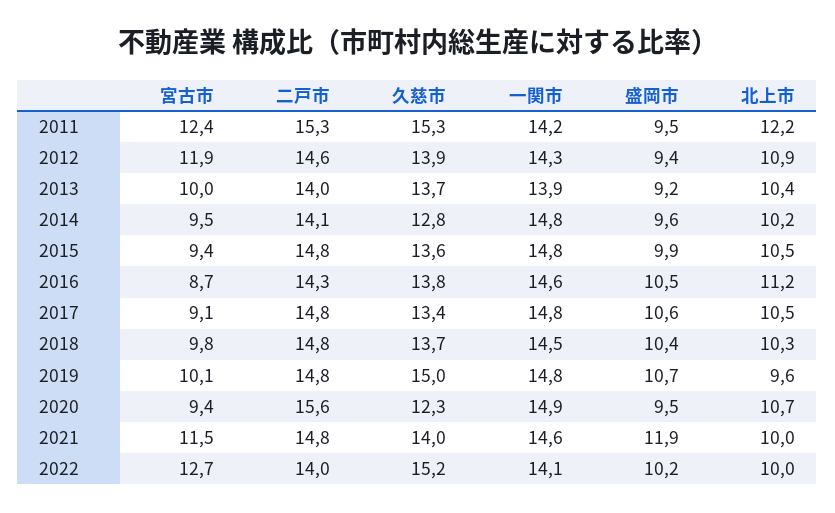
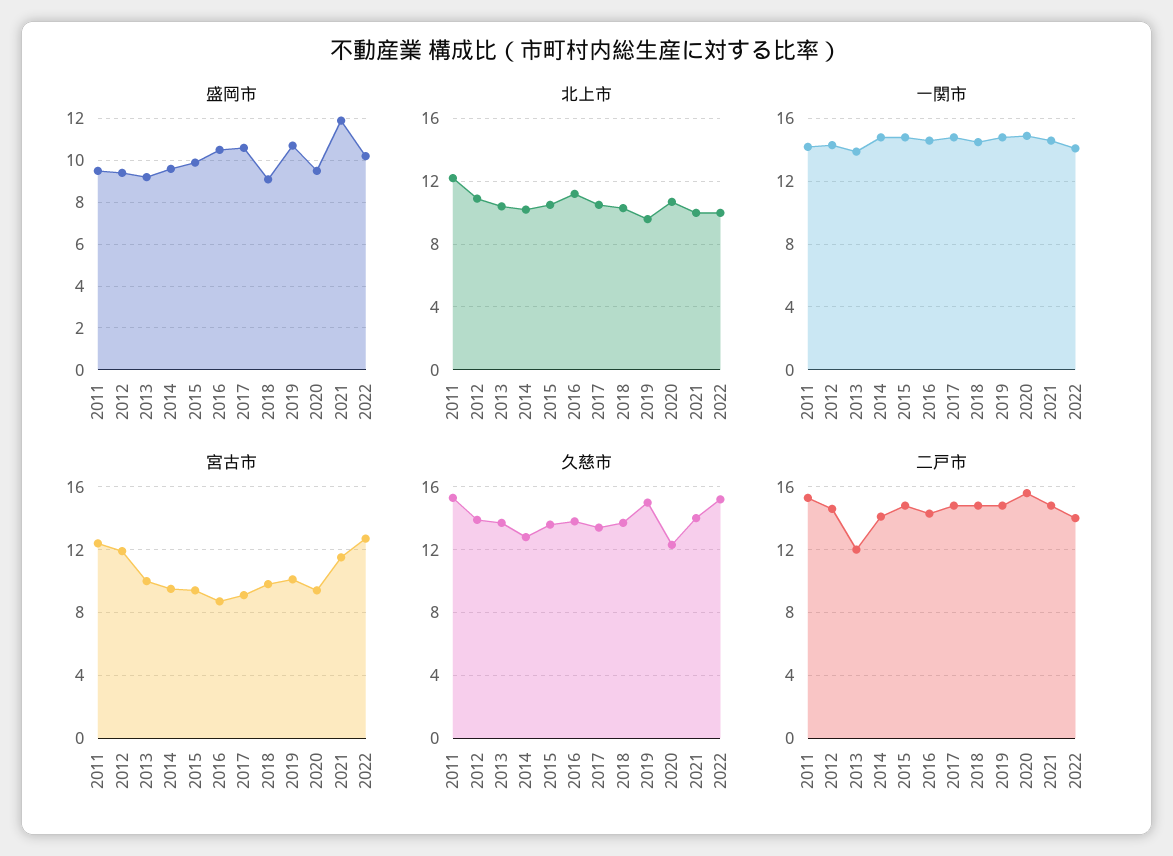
  {
    "宮古市": {
      "2011": 12.4,
      "2012": 11.9,
      "2013": 10,
      "2014": 9.5,
      "2015": 9.4,
      "2016": 8.7,
      "2017": 9.1,
      "2018": 9.8,
      "2019": 10.1,
      "2020": 9.4,
      "2021": 11.5,
      "2022": 12.7
    },
    "二戸市": {
      "2011": 15.3,
      "2012": 14.6,
-     "2013": 14,
+     "2013": 12,
      "2014": 14.1,
      "2015": 14.8,
      "2016": 14.3,
      "2017": 14.8,
      "2018": 14.8,
      "2019": 14.8,
      "2020": 15.6,
      "2021": 14.8,
      "2022": 14
    },
    "久慈市": {
      "2011": 15.3,
      "2012": 13.9,
      "2013": 13.7,
      "2014": 12.8,
      "2015": 13.6,
      "2016": 13.8,
      "2017": 13.4,
      "2018": 13.7,
      "2019": 15,
      "2020": 12.3,
      "2021": 14,
      "2022": 15.2
    },
    "一関市": {
      "2011": 14.2,
      "2012": 14.3,
      "2013": 13.9,
      "2014": 14.8,
      "2015": 14.8,
      "2016": 14.6,
      "2017": 14.8,
      "2018": 14.5,
      "2019": 14.8,
      "2020": 14.9,
      "2021": 14.6,
      "2022": 14.1
    },
    "盛岡市": {
      "2011": 9.5,
      "2012": 9.4,
      "2013": 9.2,
      "2014": 9.6,
      "2015": 9.9,
      "2016": 10.5,
      "2017": 10.6,
-     "2018": 10.4,
+     "2018": 9,
      "2019": 10.7,
      "2020": 9.5,
      "2021": 11.9,
      "2022": 10.2
    },
    "北上市": {
      "2011": 12.2,
      "2012": 10.9,
      "2013": 10.4,
      "2014": 10.2,
      "2015": 10.5,
      "2016": 11.2,
      "2017": 10.5,
      "2018": 10.3,
      "2019": 9.6,
      "2020": 10.7,
      "2021": 10,
      "2022": 10
    }
  }

